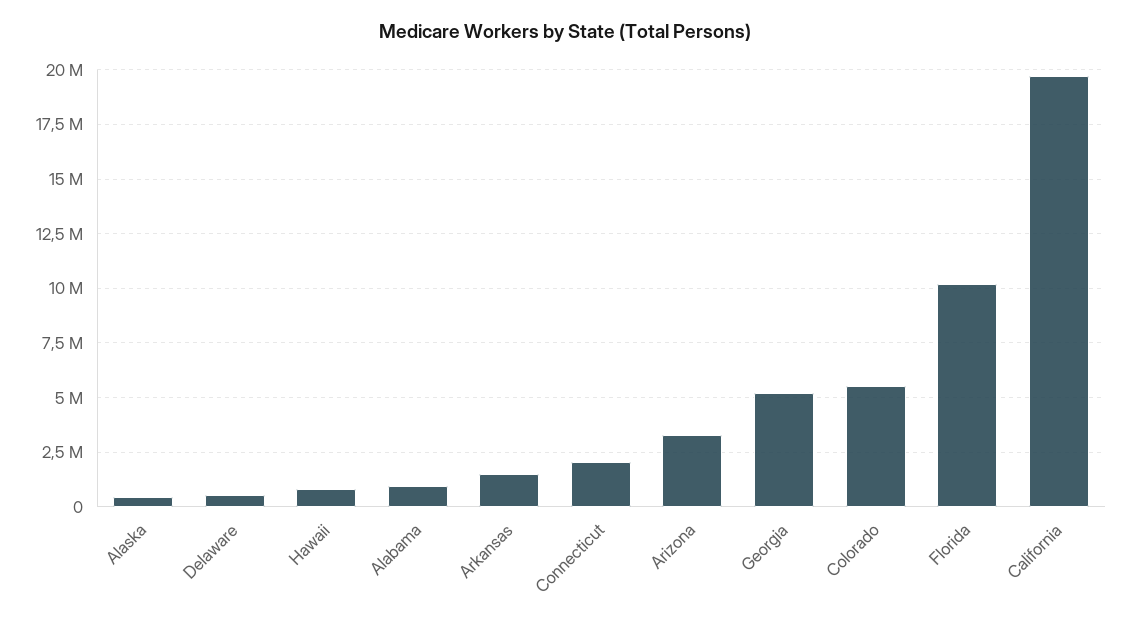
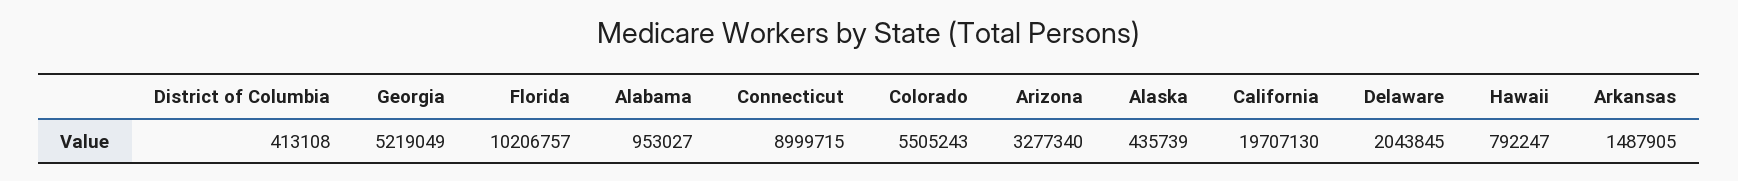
  {
    "Alaska": 435739,
-   "Delaware": 500000,
+   "Delaware": 2043845,
    "Hawaii": 792247,
    "Alabama": 953027,
    "Arkansas": 1487905,
-   "Connecticut": 2000000,
+   "Connecticut": 8999715,
    "Arizona": 3277340,
    "Georgia": 5219049,
    "Colorado": 5505243,
    "Florida": 10206757,
-   "California": 19707130
+   "California": 19707130,
+   "District of Columbia": 413108
  }

